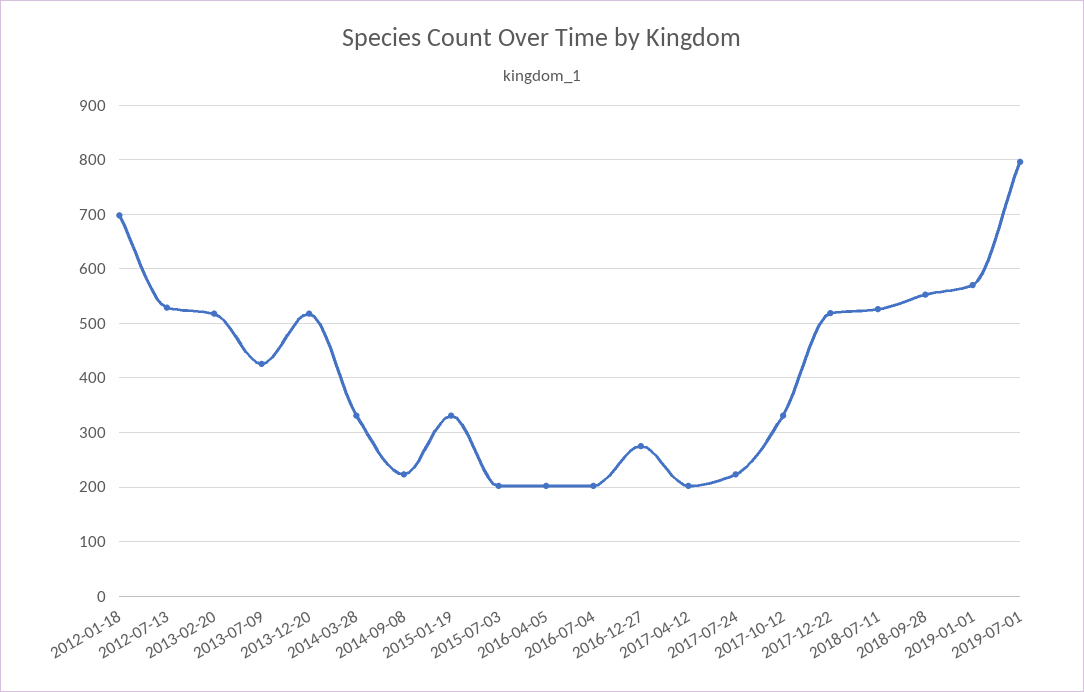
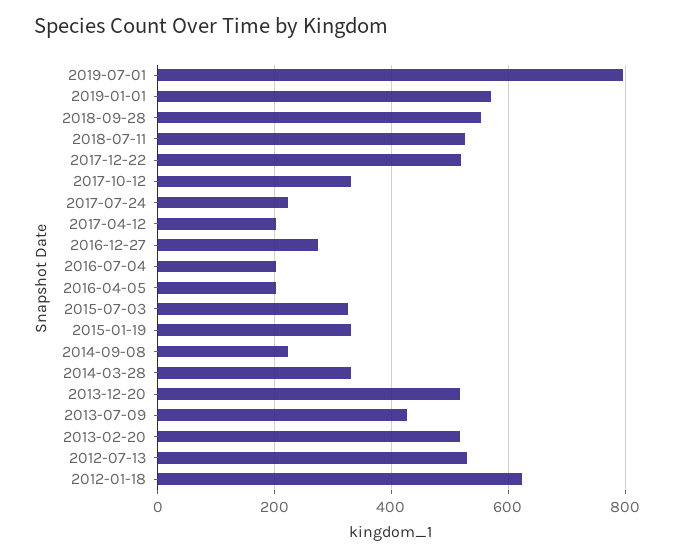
  {
-   "2012-01-18": 700,
+   "2012-01-18": 620,
    "2012-07-13": 520,
    "2013-02-20": 520,
    "2013-07-09": 420,
    "2013-12-20": 520,
    "2014-03-28": 340,
    "2014-09-08": 220,
    "2015-01-19": 340,
-   "2015-07-03": 200,
+   "2015-07-03": 320,
    "2016-04-05": 200,
    "2016-07-04": 200,
    "2016-12-27": 280,
    "2017-04-12": 200,
    "2017-07-24": 220,
    "2017-10-12": 340,
    "2017-12-22": 520,
    "2018-07-11": 520,
    "2018-09-28": 560,
    "2019-01-01": 580,
    "2019-07-01": 800
  }

